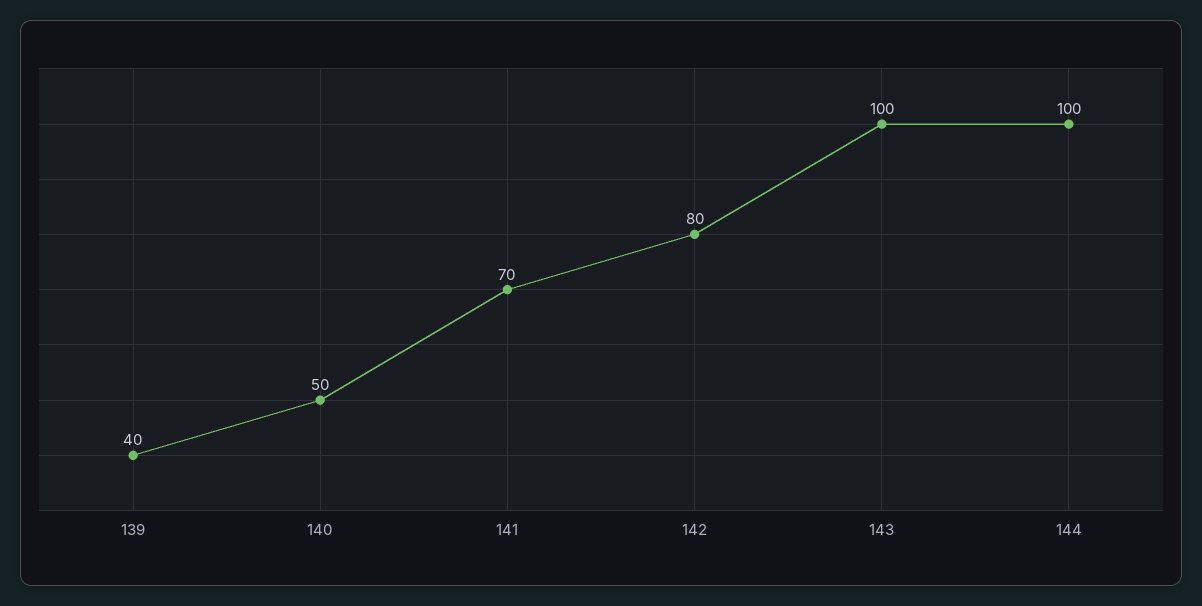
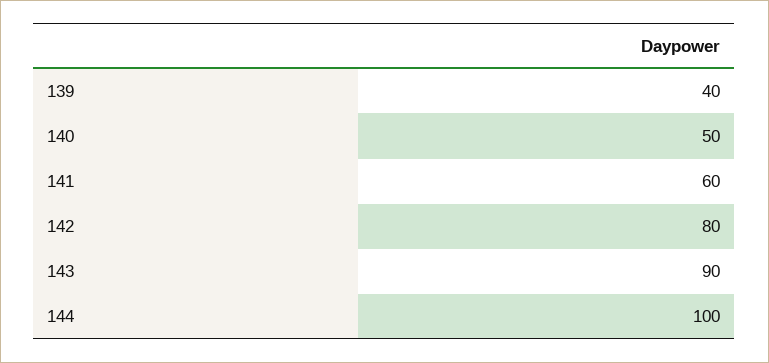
  {
    "139": 40,
    "140": 50,
-   "141": 70,
+   "141": 60,
    "142": 80,
-   "143": 100,
+   "143": 90,
    "144": 100
  }

